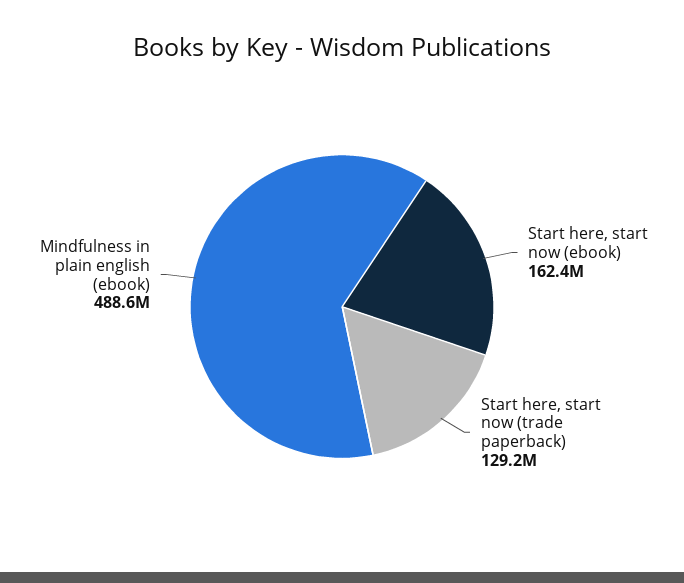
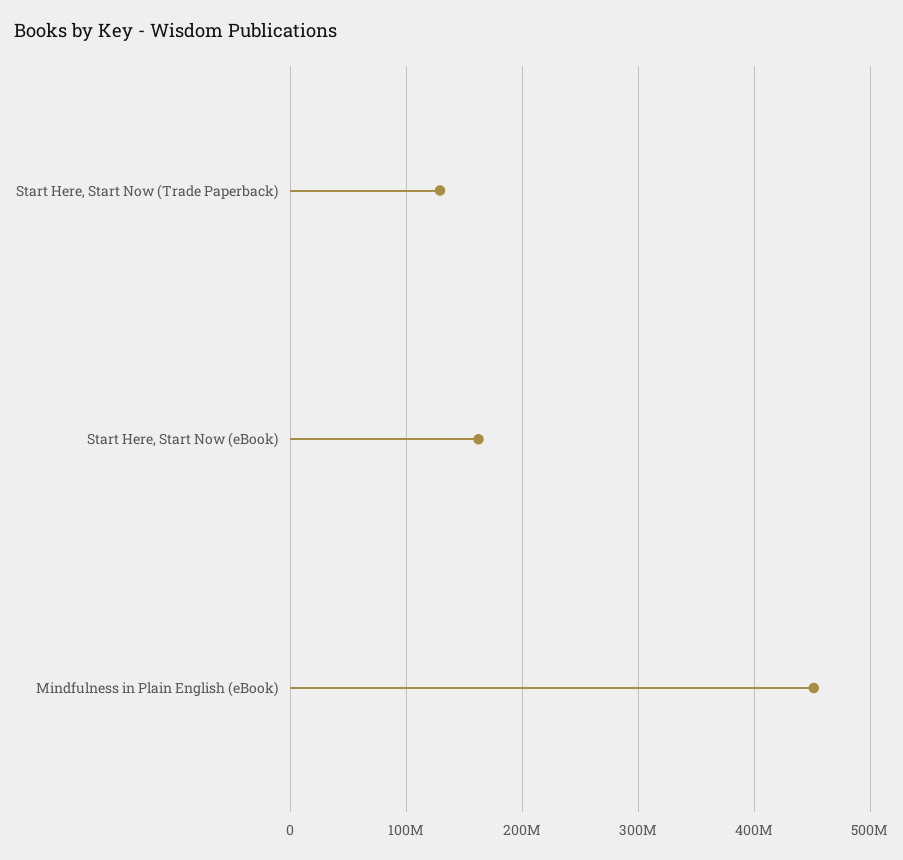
  {
    "Start here, start now (ebook)": 162400000,
    "Start here, start now (trade paperback)": 129200000,
-   "Mindfulness in plain english (ebook)": 488600000
+   "Mindfulness in plain english (ebook)": 450000000
  }

